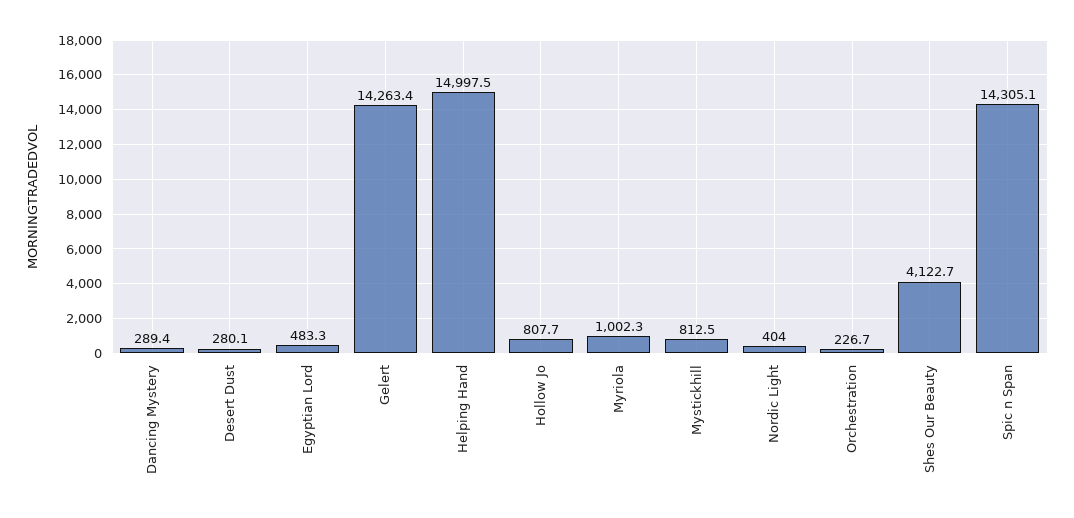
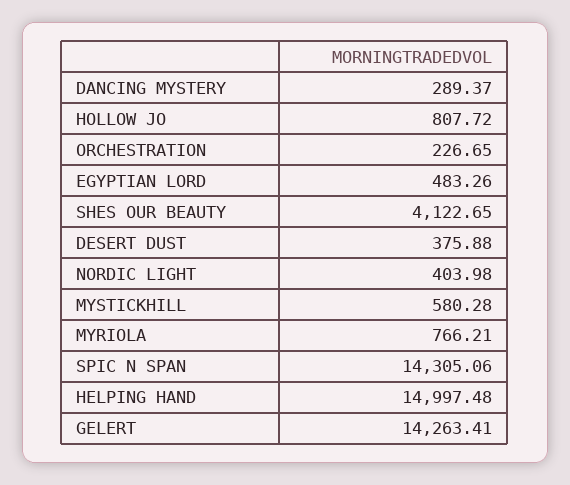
  {
    "Dancing Mystery": 289.37,
-   "Desert Dust": 280.1,
+   "Desert Dust": 375.88,
    "Egyptian Lord": 483.26,
    "Gelert": 14263.41,
    "Helping Hand": 14997.48,
    "Hollow Jo": 807.72,
-   "Myriola": 1002.3,
+   "Myriola": 766.21,
-   "Mystickhill": 812.5,
+   "Mystickhill": 580.28,
    "Nordic Light": 403.98,
    "Orchestration": 226.65,
    "Shes Our Beauty": 4122.65,
    "Spic n Span": 14305.06
  }

